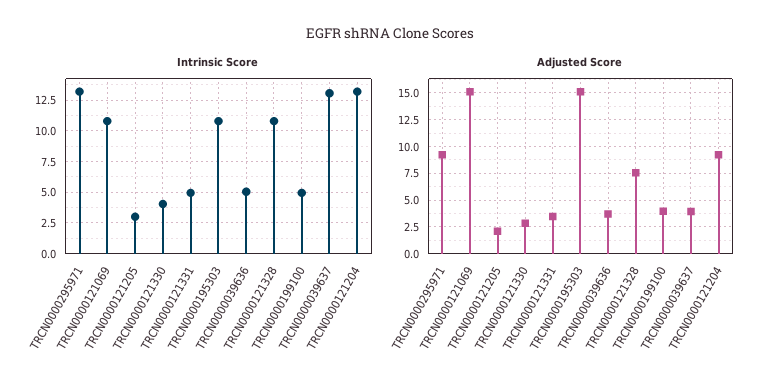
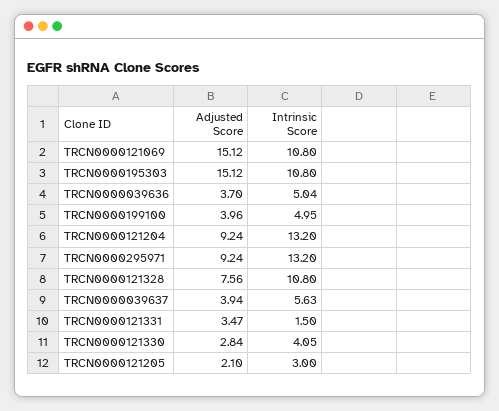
  {
    "Intrinsic Score": {
      "TRCN0000295971": 13.2,
      "TRCN0000121069": 10.8,
      "TRCN0000121205": 3,
      "TRCN0000121330": 4.05,
-     "TRCN0000121331": 5,
+     "TRCN0000121331": 1.5,
      "TRCN0000195303": 10.8,
      "TRCN0000039636": 5.04,
      "TRCN0000121328": 10.8,
      "TRCN0000199100": 4.95,
-     "TRCN0000039637": 13,
+     "TRCN0000039637": 5.63,
      "TRCN0000121204": 13.2
    },
    "Adjusted Score": {
      "TRCN0000295971": 9.24,
      "TRCN0000121069": 15.12,
      "TRCN0000121205": 2.1,
      "TRCN0000121330": 2.84,
      "TRCN0000121331": 3.47,
      "TRCN0000195303": 15.12,
      "TRCN0000039636": 3.7,
      "TRCN0000121328": 7.56,
      "TRCN0000199100": 3.96,
      "TRCN0000039637": 3.94,
      "TRCN0000121204": 9.24
    }
  }

